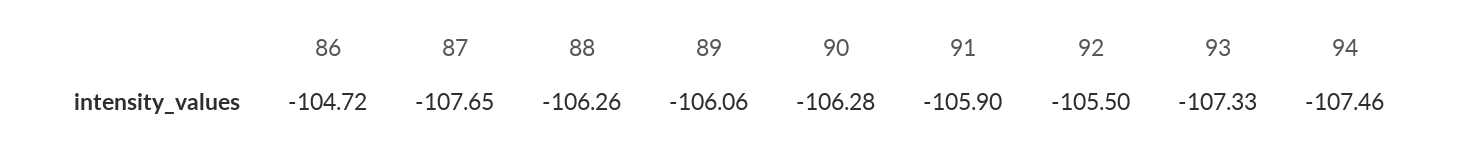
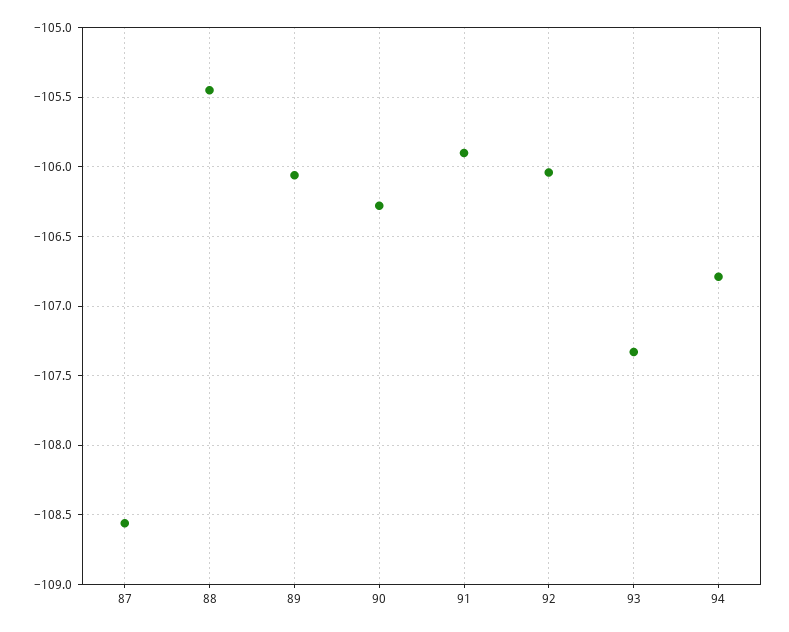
  {
-   "86": -104.72,
-   "87": -107.65,
+   "87": -108.55,
-   "88": -106.26,
+   "88": -105.45,
    "89": -106.06,
    "90": -106.28,
    "91": -105.9,
-   "92": -105.5,
+   "92": -106.05,
    "93": -107.33,
-   "94": -107.46
+   "94": -106.8
  }

